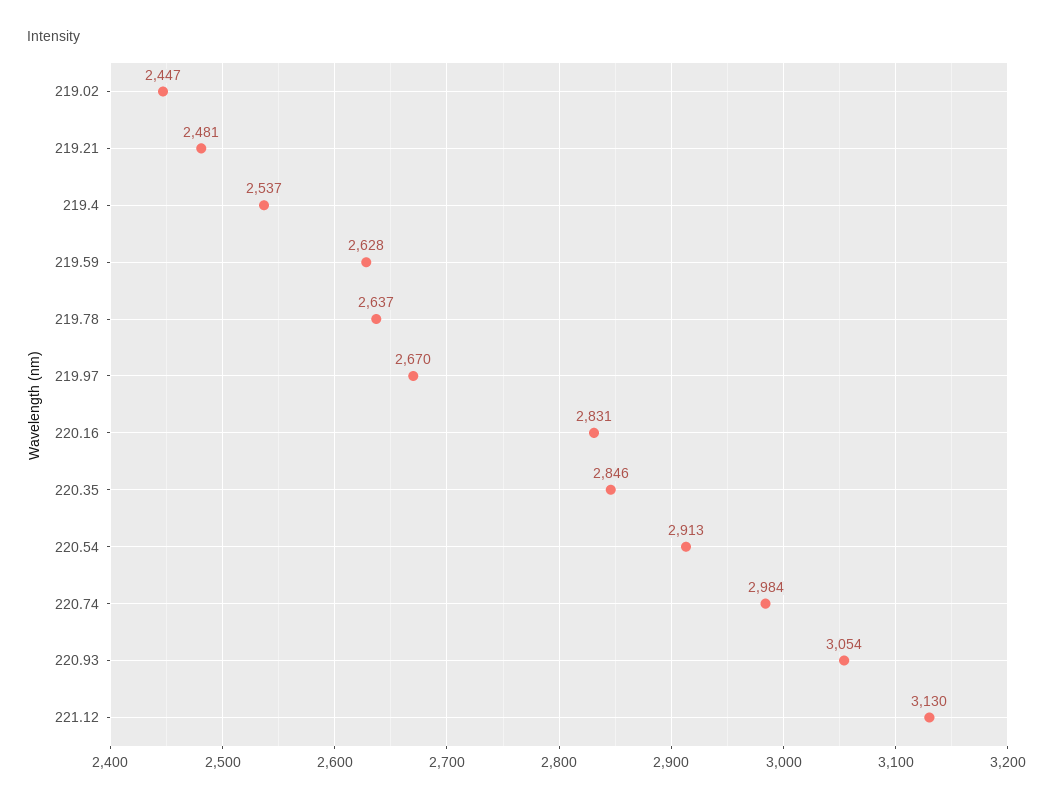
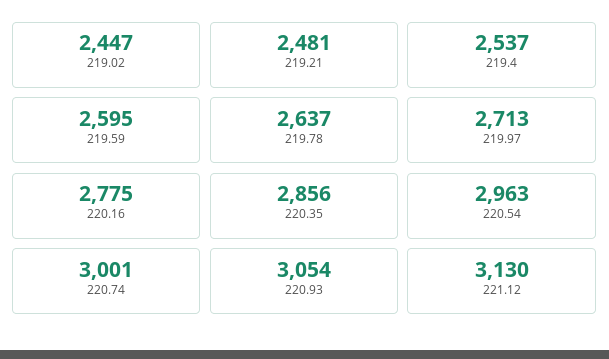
  {
    "219.02": 2447,
    "219.21": 2481,
    "219.4": 2537,
-   "219.59": 2628,
+   "219.59": 2595,
    "219.78": 2637,
-   "219.97": 2670,
+   "219.97": 2713,
-   "220.16": 2831,
+   "220.16": 2775,
-   "220.35": 2846,
+   "220.35": 2856,
-   "220.54": 2913,
+   "220.54": 2963,
-   "220.74": 2984,
+   "220.74": 3001,
    "220.93": 3054,
    "221.12": 3130
  }

